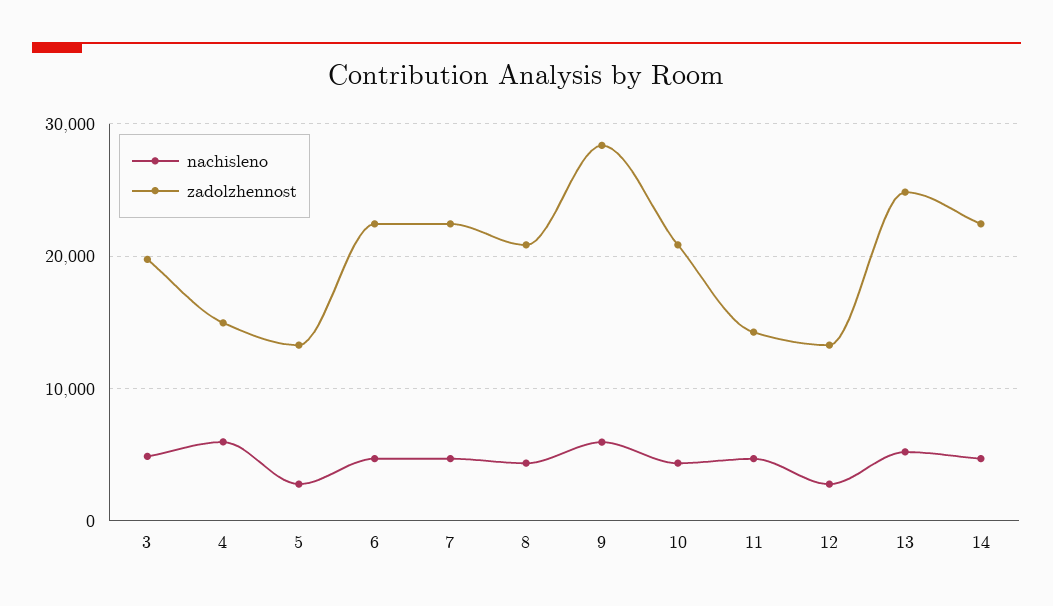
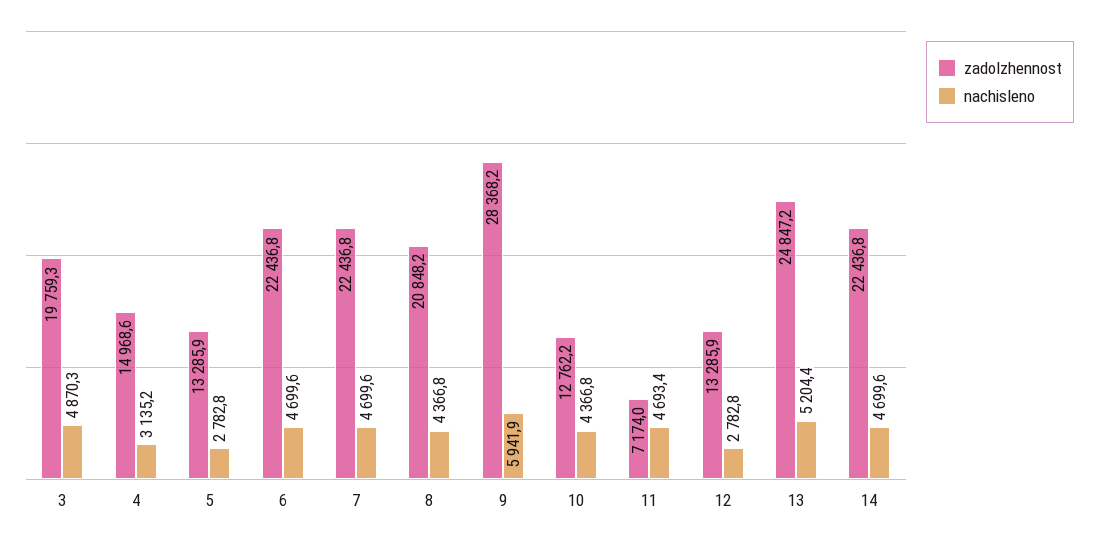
  {
    "nachisleno": {
      "3": 4870.3,
-     "4": 6000,
+     "4": 3135.2,
      "5": 2782.8,
      "6": 4699.6,
      "7": 4699.6,
      "8": 4366.8,
      "9": 5941.9,
      "10": 4366.8,
      "11": 4693.4,
      "12": 2782.8,
      "13": 5204.4,
      "14": 4699.6
    },
    "zadolzhennost": {
      "3": 19759.3,
      "4": 14968.6,
      "5": 13285.9,
      "6": 22436.8,
      "7": 22436.8,
      "8": 20848.2,
      "9": 28368.2,
-     "10": 21000,
+     "10": 12762.2,
-     "11": 14000,
+     "11": 7174,
      "12": 13285.9,
      "13": 24847.2,
      "14": 22436.8
    }
  }

